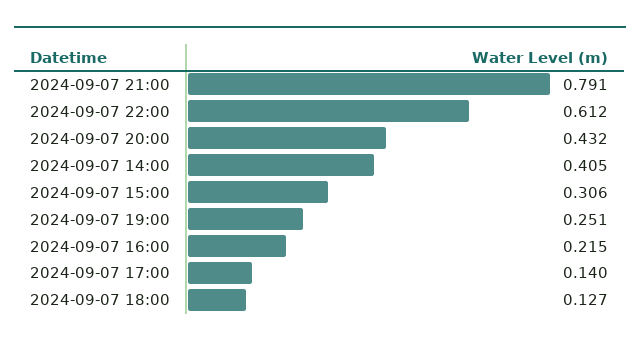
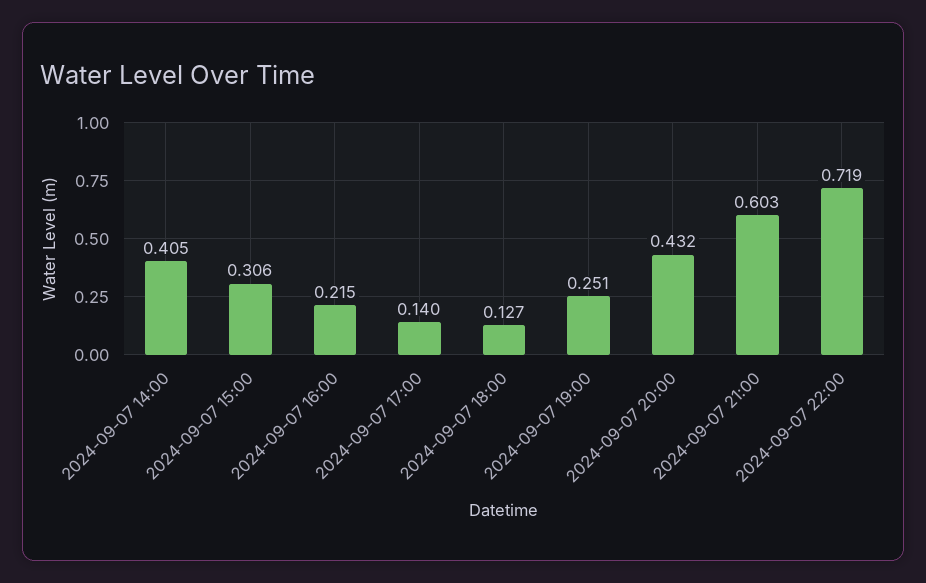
  {
-   "2024-09-07 21:00": 0.791,
+   "2024-09-07 21:00": 0.603,
-   "2024-09-07 22:00": 0.612,
+   "2024-09-07 22:00": 0.719,
    "2024-09-07 20:00": 0.432,
    "2024-09-07 14:00": 0.405,
    "2024-09-07 15:00": 0.306,
    "2024-09-07 19:00": 0.251,
    "2024-09-07 16:00": 0.215,
    "2024-09-07 17:00": 0.14,
    "2024-09-07 18:00": 0.127
  }

